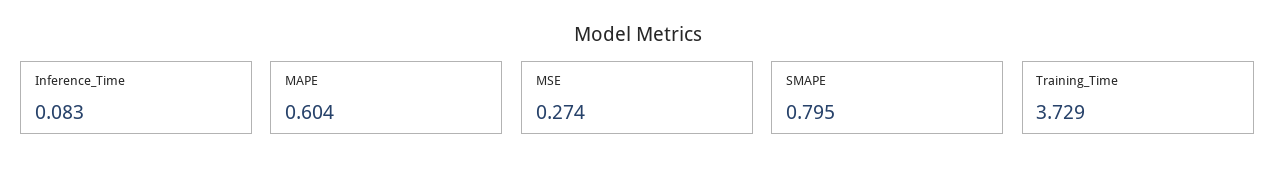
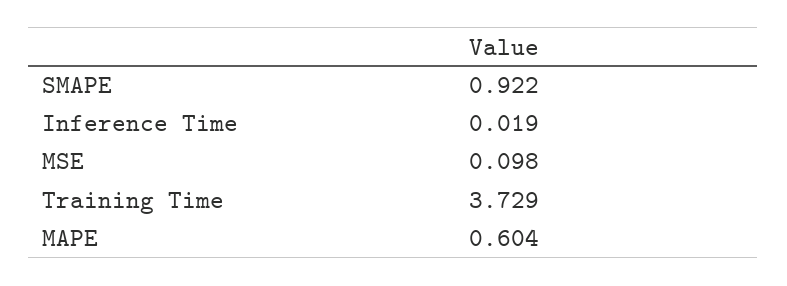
  {
-   "Inference_Time": 0.083,
+   "Inference_Time": 0.019,
    "MAPE": 0.604,
-   "MSE": 0.274,
+   "MSE": 0.098,
-   "SMAPE": 0.795,
+   "SMAPE": 0.922,
    "Training_Time": 3.729
  }

